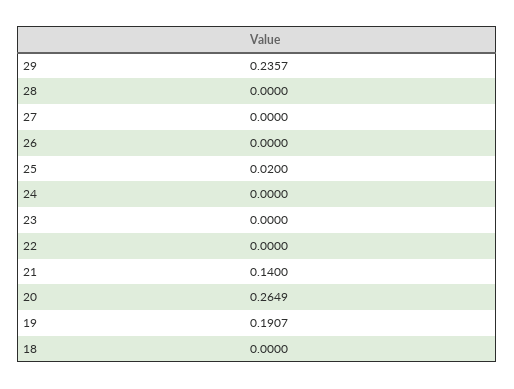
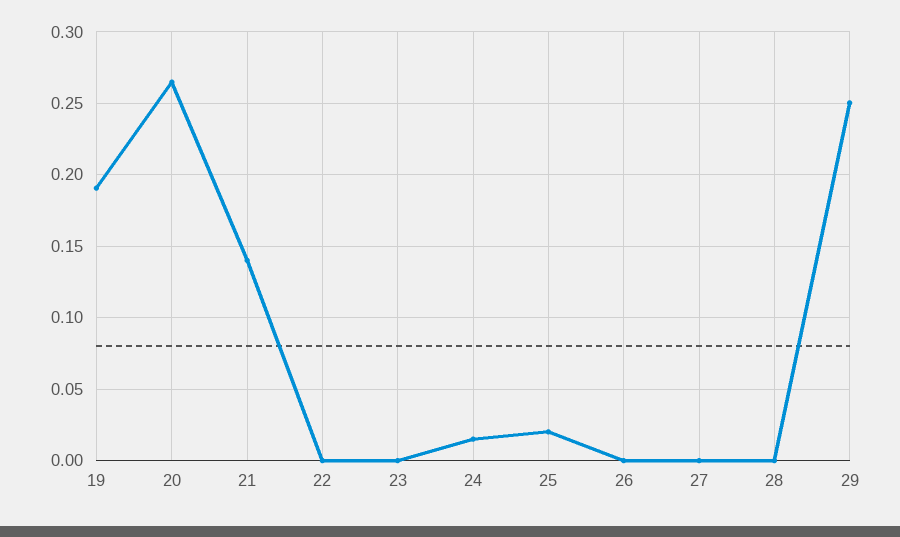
  {
-   "29": 0.2357,
+   "29": 0.25,
    "28": 0,
    "27": 0,
    "26": 0,
    "25": 0.02,
-   "24": 0,
+   "24": 0.015,
    "23": 0,
    "22": 0,
    "21": 0.14,
    "20": 0.2649,
-   "19": 0.1907,
+   "19": 0.1907
-   "18": 0
  }

